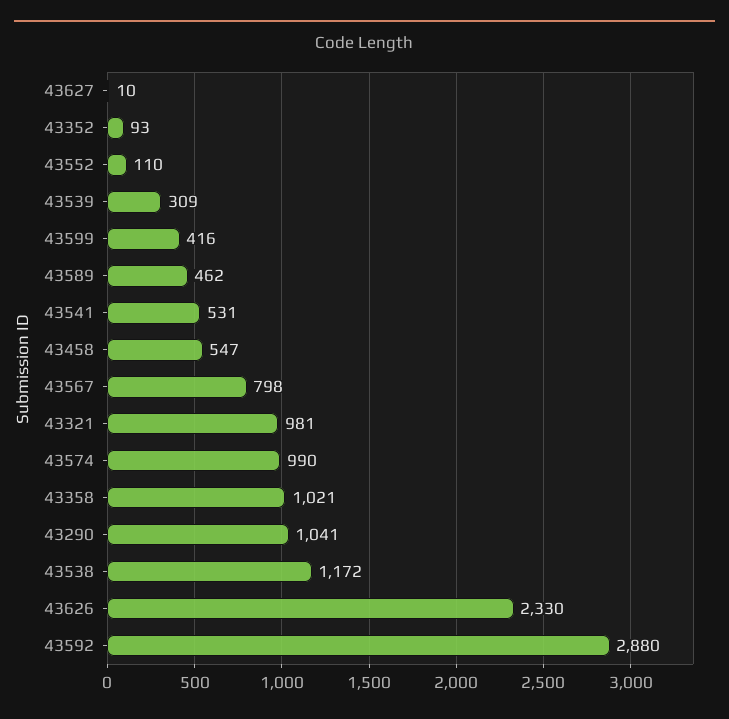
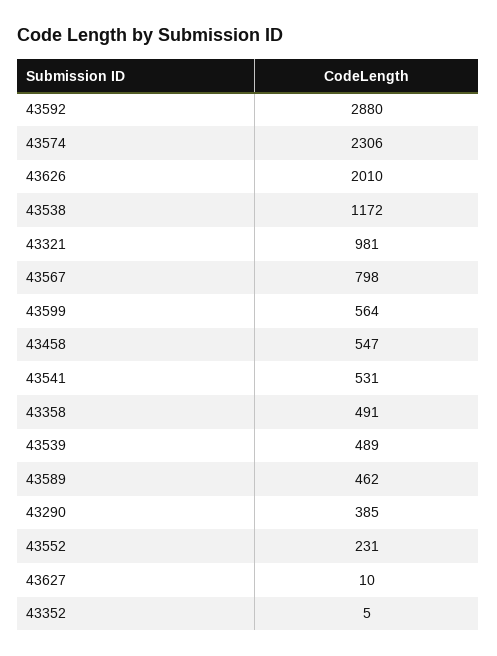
  {
    "43627": 10,
-   "43352": 93,
+   "43352": 5,
-   "43552": 110,
+   "43552": 231,
-   "43539": 309,
+   "43539": 489,
-   "43599": 416,
+   "43599": 564,
    "43589": 462,
    "43541": 531,
    "43458": 547,
    "43567": 798,
    "43321": 981,
-   "43574": 990,
+   "43574": 2306,
-   "43358": 1021,
+   "43358": 491,
-   "43290": 1041,
+   "43290": 385,
    "43538": 1172,
-   "43626": 2330,
+   "43626": 2010,
    "43592": 2880
  }

